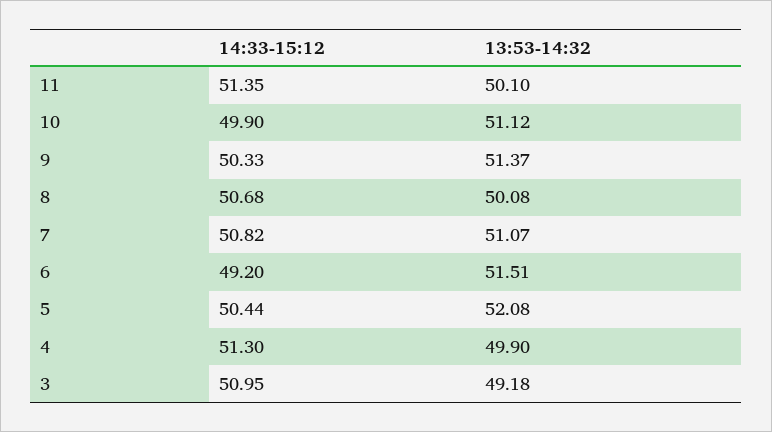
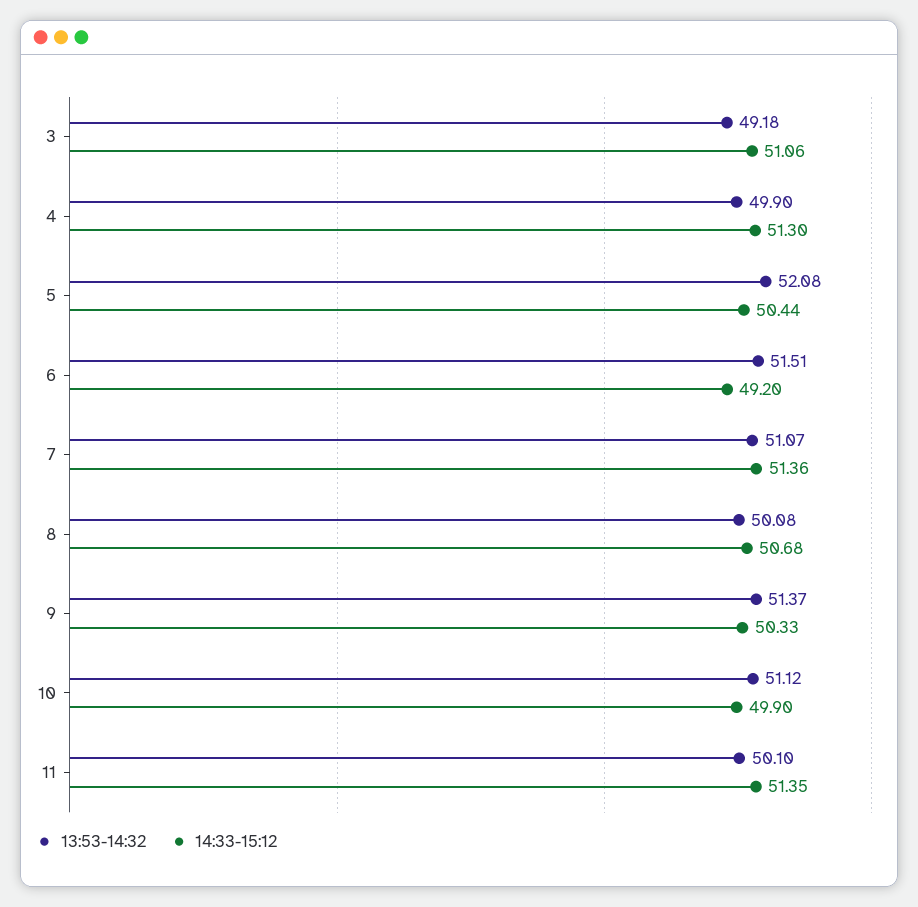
  {
    "14:33-15:12": {
      "11": 51.35,
      "10": 49.9,
      "9": 50.33,
      "8": 50.68,
-     "7": 50.82,
+     "7": 51.36,
      "6": 49.2,
      "5": 50.44,
      "4": 51.3,
-     "3": 50.95
+     "3": 51.06
    },
    "13:53-14:32": {
      "11": 50.1,
      "10": 51.12,
      "9": 51.37,
      "8": 50.08,
      "7": 51.07,
      "6": 51.51,
      "5": 52.08,
      "4": 49.9,
      "3": 49.18
    }
  }

